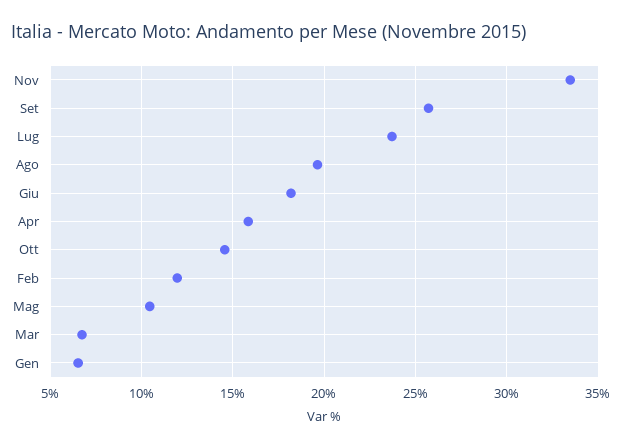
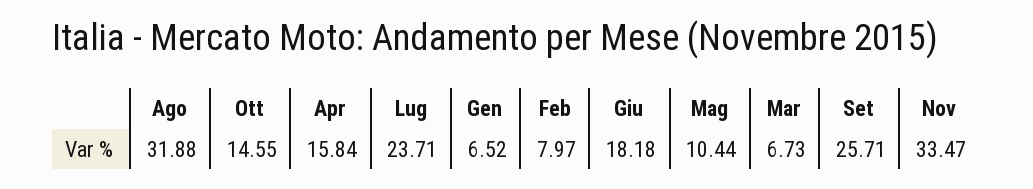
  {
    "Nov": 33.47,
    "Set": 25.71,
    "Lug": 23.71,
-   "Ago": 19.5,
+   "Ago": 31.88,
    "Giu": 18.18,
    "Apr": 15.84,
    "Ott": 14.55,
-   "Feb": 12,
+   "Feb": 7.97,
    "Mag": 10.44,
    "Mar": 6.73,
    "Gen": 6.52
  }

